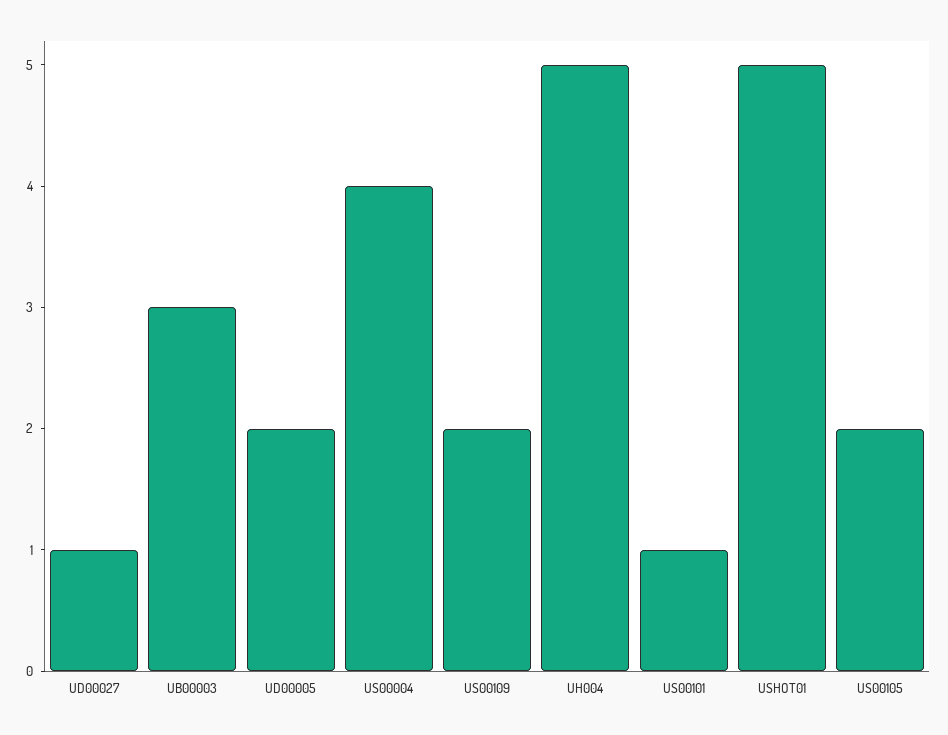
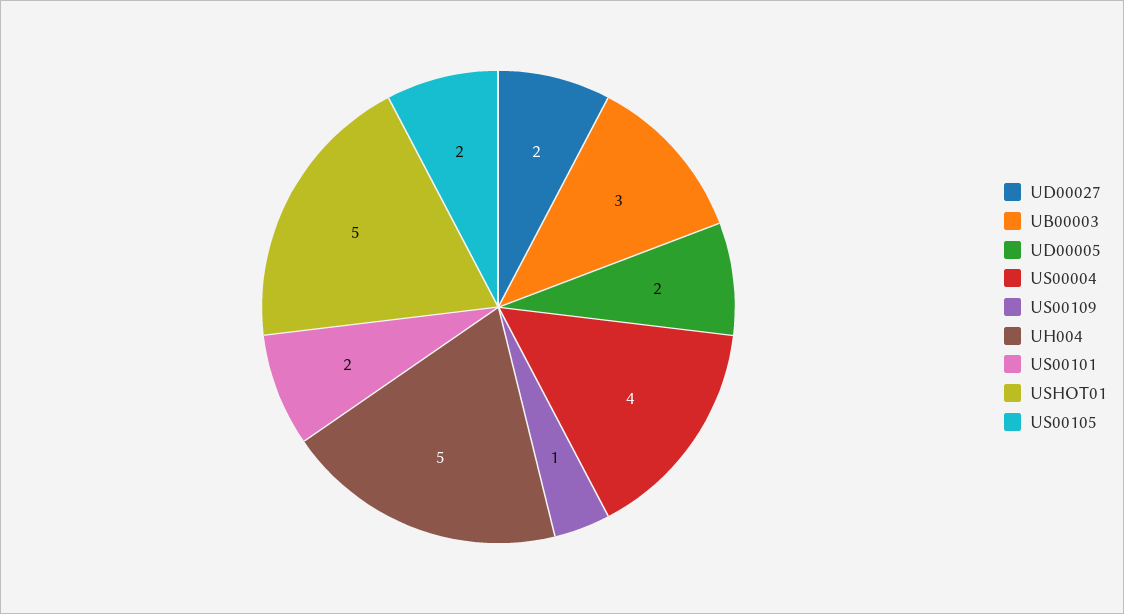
  {
-   "UD00027": 1,
+   "UD00027": 2,
    "UB00003": 3,
    "UD00005": 2,
    "US00004": 4,
-   "US00109": 2,
+   "US00109": 1,
    "UH004": 5,
-   "US00101": 1,
+   "US00101": 2,
    "USHOT01": 5,
    "US00105": 2
  }

